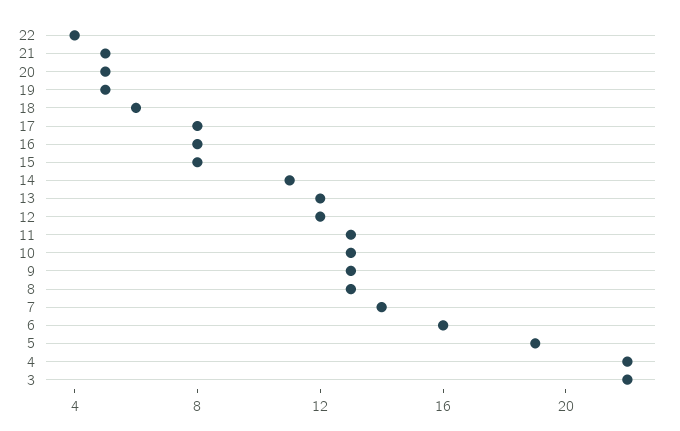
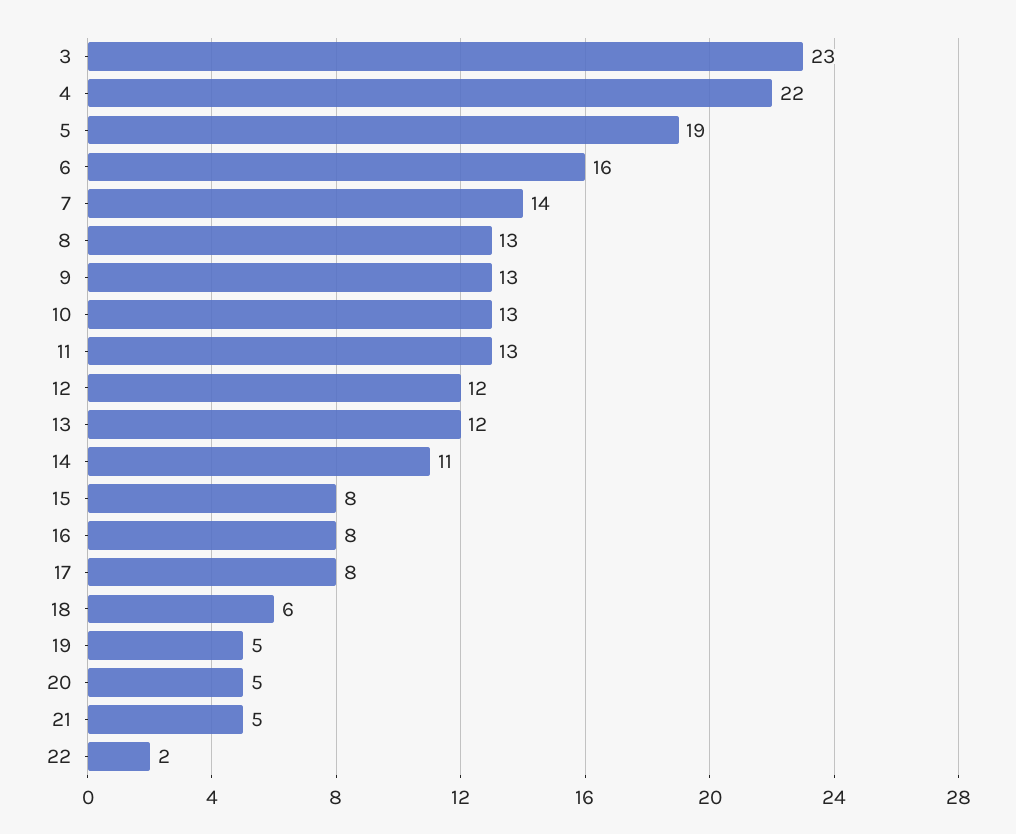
  {
-   "22": 4,
+   "22": 2,
    "21": 5,
    "20": 5,
    "19": 5,
    "18": 6,
    "17": 8,
    "16": 8,
    "15": 8,
    "14": 11,
    "13": 12,
    "12": 12,
    "11": 13,
    "10": 13,
    "9": 13,
    "8": 13,
    "7": 14,
    "6": 16,
    "5": 19,
    "4": 22,
-   "3": 22
+   "3": 23
  }

